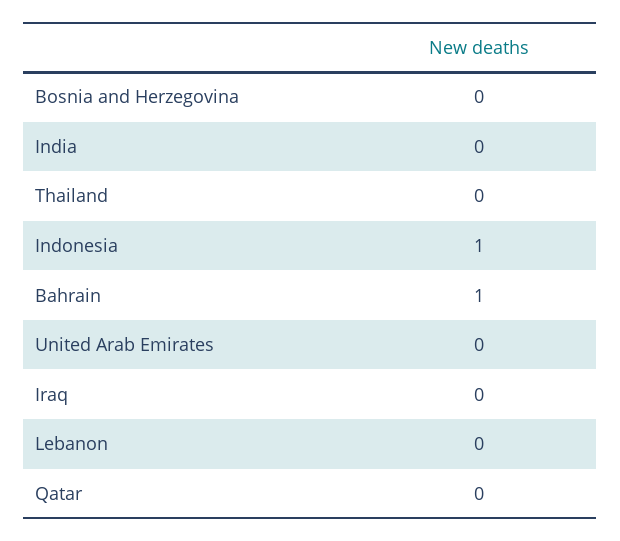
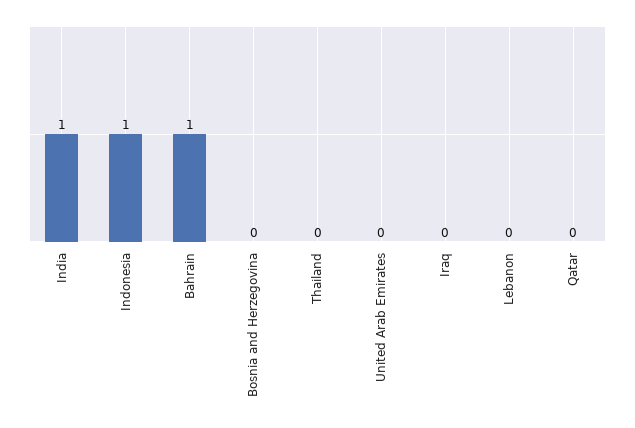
  {
    "Bosnia and Herzegovina": 0,
-   "India": 0,
+   "India": 1,
    "Thailand": 0,
    "Indonesia": 1,
    "Bahrain": 1,
    "United Arab Emirates": 0,
    "Iraq": 0,
    "Lebanon": 0,
    "Qatar": 0
  }

